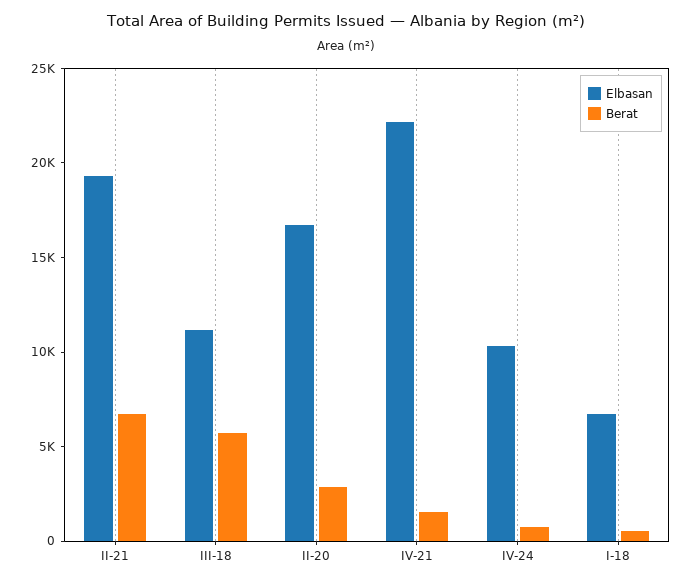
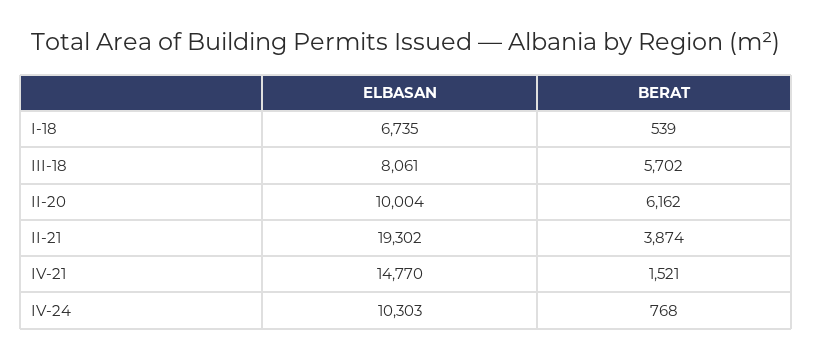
  {
    "Elbasan": {
      "II-21": 19302,
-     "III-18": 11000,
+     "III-18": 8061,
-     "II-20": 17000,
+     "II-20": 10004,
-     "IV-21": 22000,
+     "IV-21": 14770,
      "IV-24": 10303,
      "I-18": 6735
    },
    "Berat": {
-     "II-21": 7000,
+     "II-21": 3874,
      "III-18": 5702,
-     "II-20": 3000,
+     "II-20": 6162,
      "IV-21": 1521,
      "IV-24": 768,
      "I-18": 539
    }
  }

